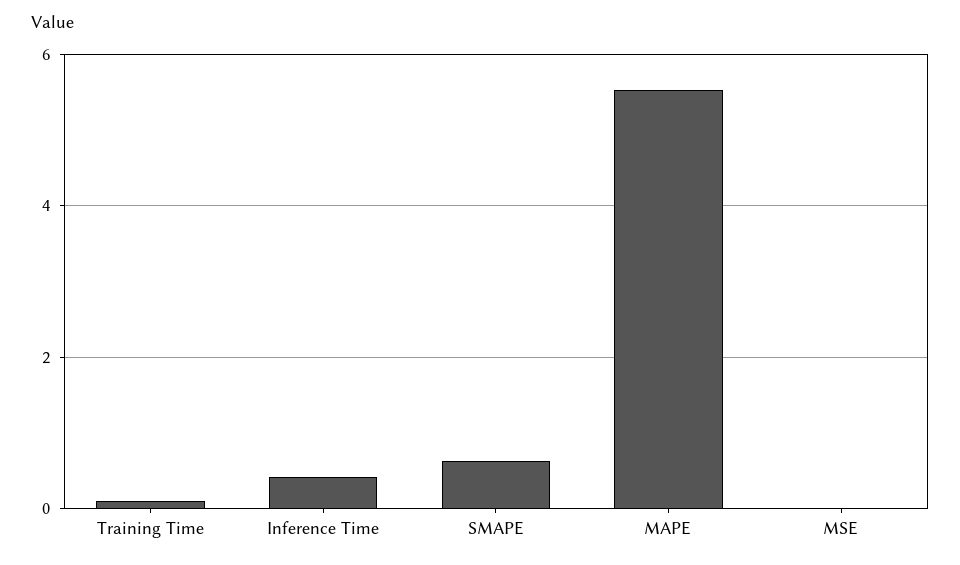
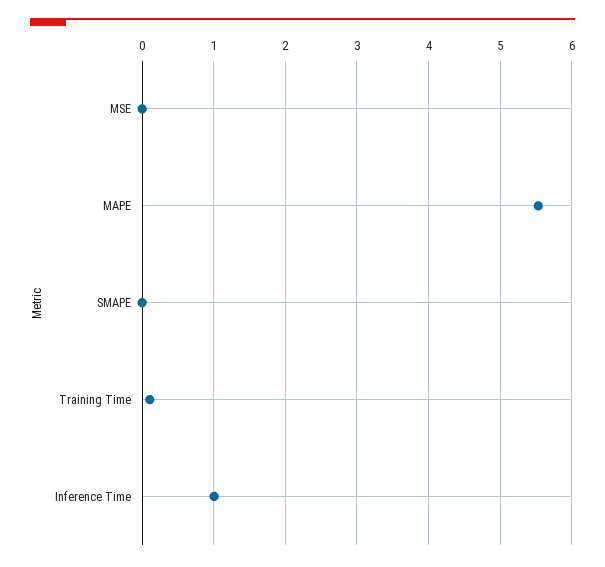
  {
    "Training Time": 0.1,
-   "Inference Time": 0.4,
+   "Inference Time": 1,
-   "SMAPE": 0.6,
+   "SMAPE": 0,
    "MAPE": 5.5,
    "MSE": 0
  }

